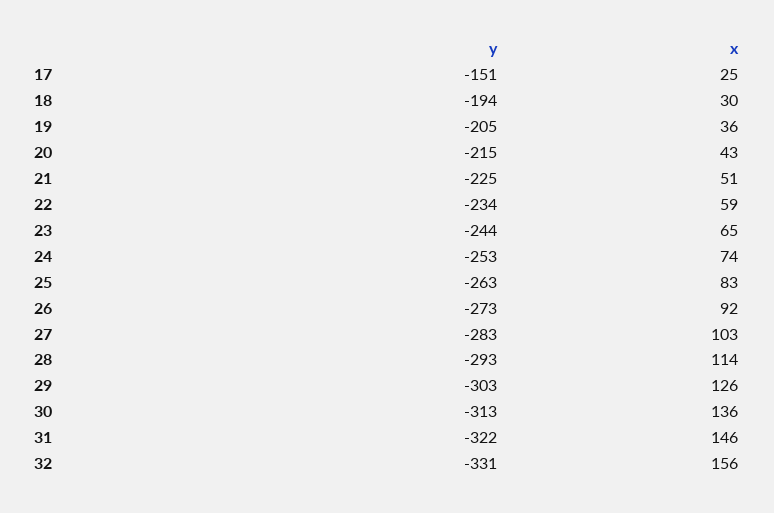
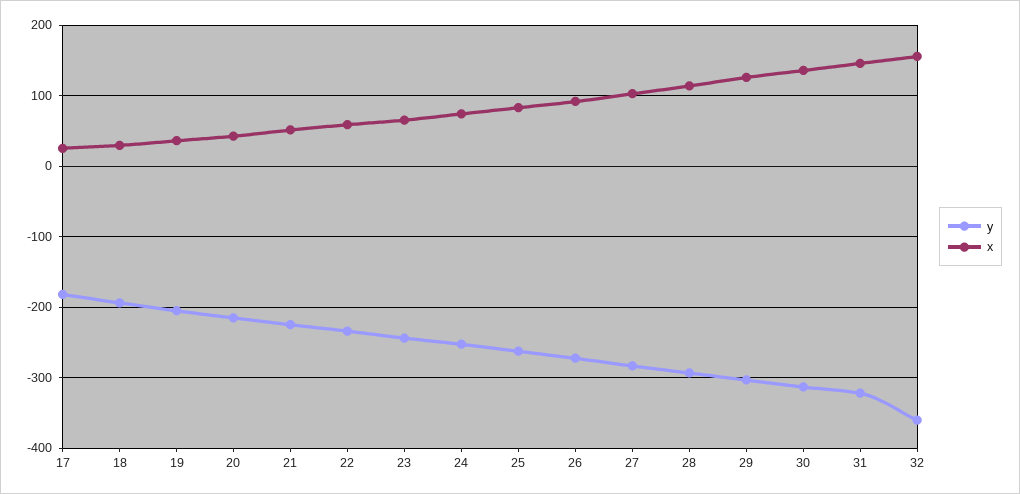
  {
    "y": {
-     "17": -151,
+     "17": -180,
      "18": -194,
      "19": -205,
      "20": -215,
      "21": -225,
      "22": -234,
      "23": -244,
      "24": -253,
      "25": -263,
      "26": -273,
      "27": -283,
      "28": -293,
      "29": -303,
      "30": -313,
      "31": -322,
-     "32": -331
+     "32": -360
    },
    "x": {
      "17": 25,
      "18": 30,
      "19": 36,
      "20": 43,
      "21": 51,
      "22": 59,
      "23": 65,
      "24": 74,
      "25": 83,
      "26": 92,
      "27": 103,
      "28": 114,
      "29": 126,
      "30": 136,
      "31": 146,
      "32": 156
    }
  }

